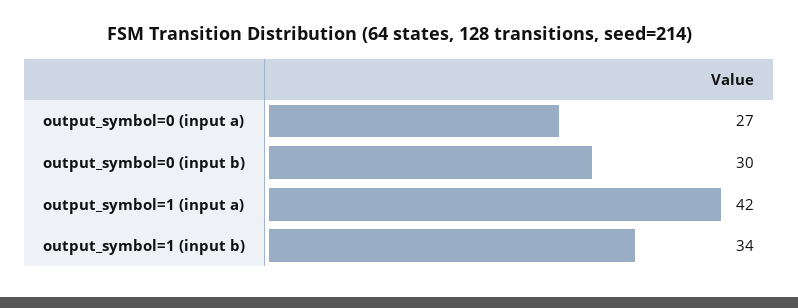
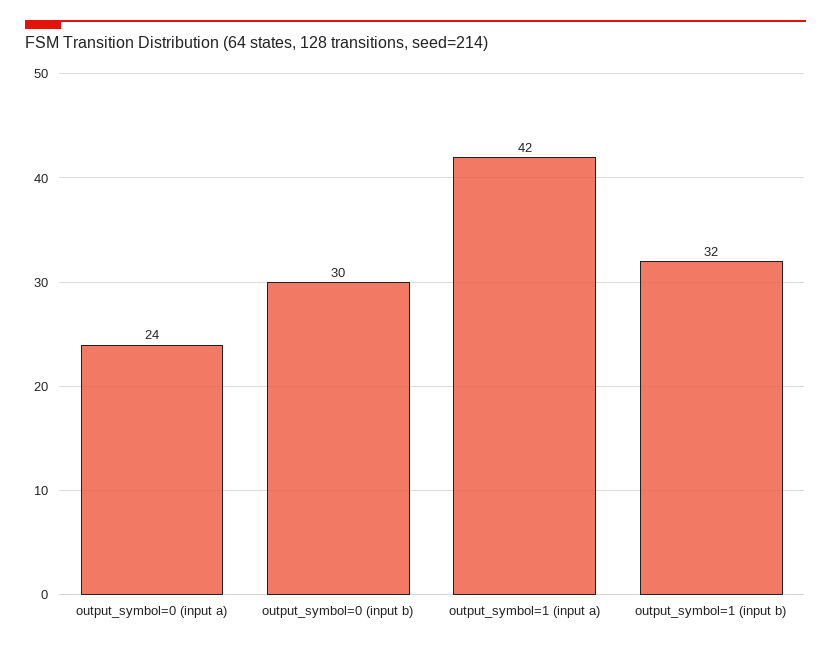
  {
-   "output_symbol=0 (input a)": 27,
+   "output_symbol=0 (input a)": 24,
    "output_symbol=0 (input b)": 30,
    "output_symbol=1 (input a)": 42,
-   "output_symbol=1 (input b)": 34
+   "output_symbol=1 (input b)": 32
  }

